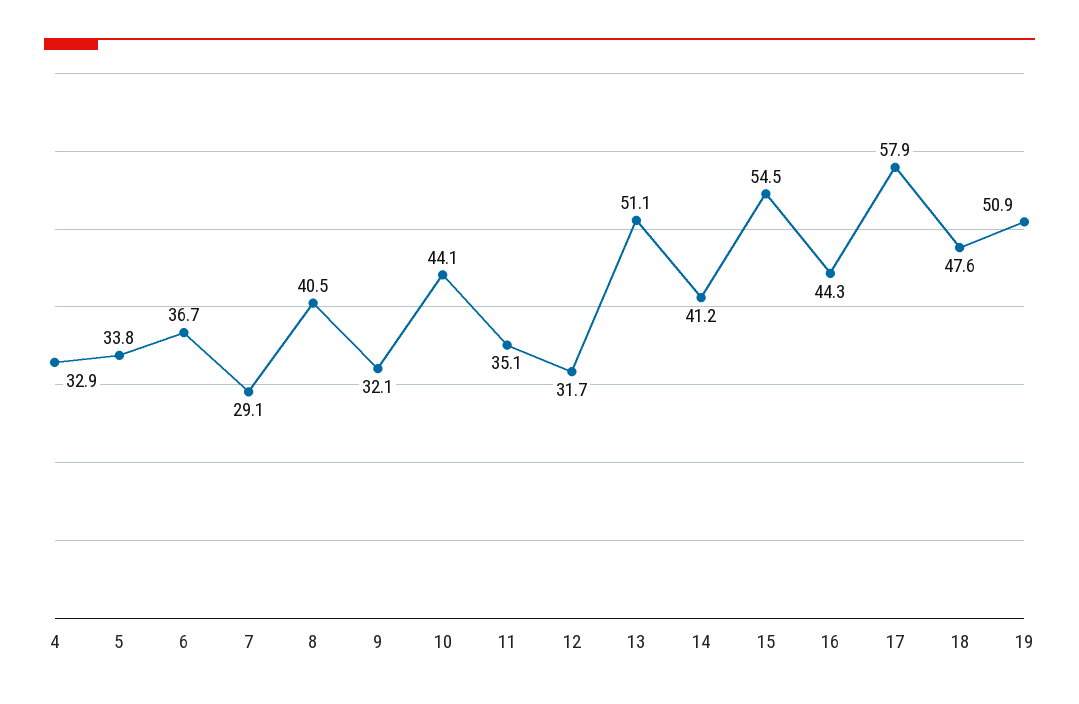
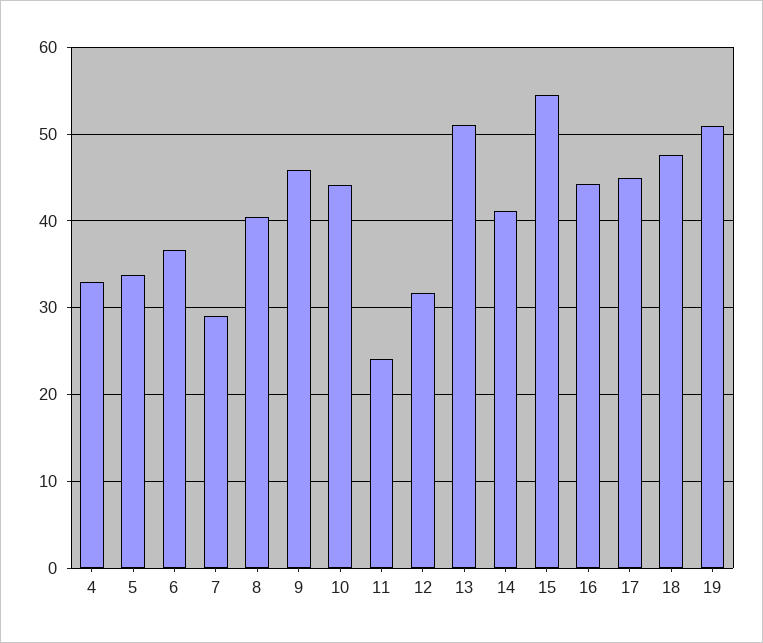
  {
    "4": 32.9,
    "5": 33.8,
    "6": 36.7,
    "7": 29.1,
    "8": 40.5,
-   "9": 32.1,
+   "9": 46,
    "10": 44.1,
-   "11": 35.1,
+   "11": 24,
    "12": 31.7,
    "13": 51.1,
    "14": 41.2,
    "15": 54.5,
    "16": 44.3,
-   "17": 57.9,
+   "17": 45,
    "18": 47.6,
    "19": 50.9
  }

